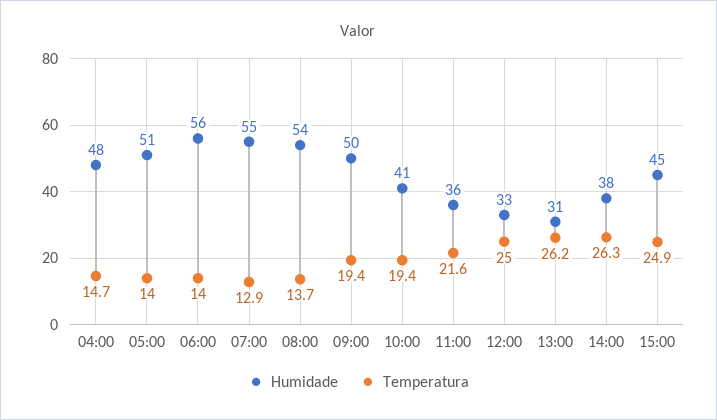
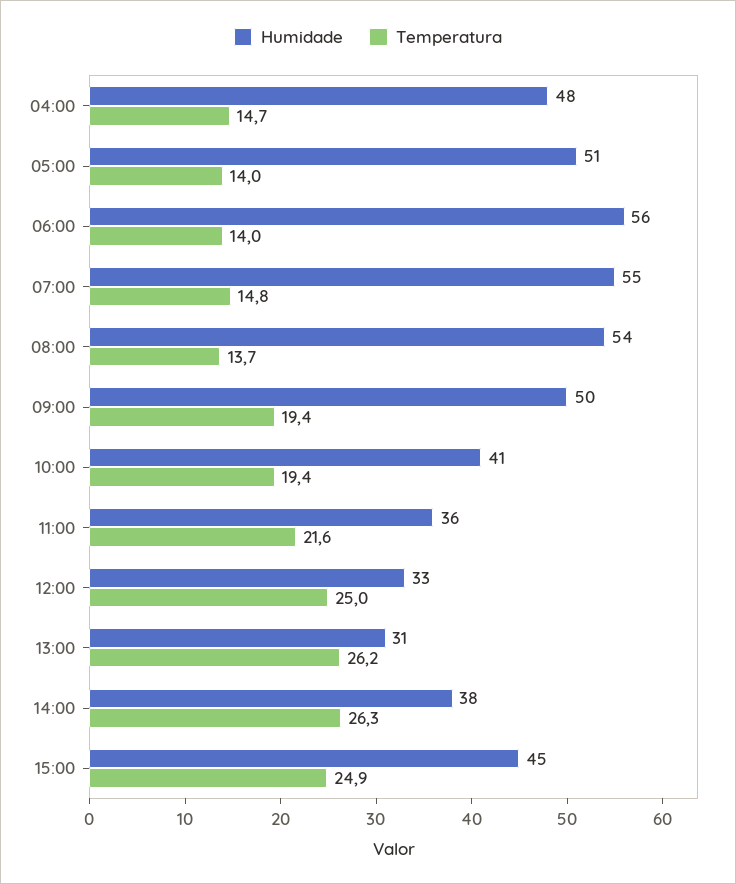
  {
    "Humidade": {
      "04:00": 48,
      "05:00": 51,
      "06:00": 56,
      "07:00": 55,
      "08:00": 54,
      "09:00": 50,
      "10:00": 41,
      "11:00": 36,
      "12:00": 33,
      "13:00": 31,
      "14:00": 38,
      "15:00": 45
    },
    "Temperatura": {
      "04:00": 14.7,
      "05:00": 14,
      "06:00": 14,
-     "07:00": 12.9,
+     "07:00": 14.8,
      "08:00": 13.7,
      "09:00": 19.4,
      "10:00": 19.4,
      "11:00": 21.6,
      "12:00": 25,
      "13:00": 26.2,
      "14:00": 26.3,
      "15:00": 24.9
    }
  }

